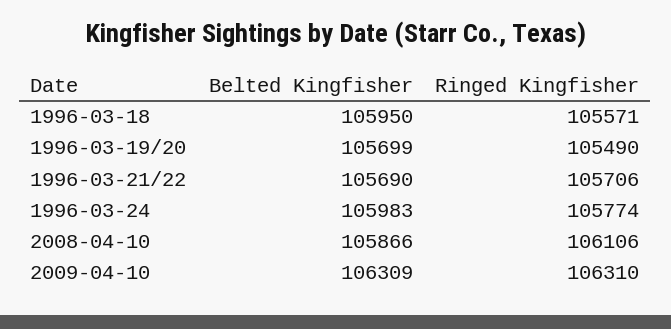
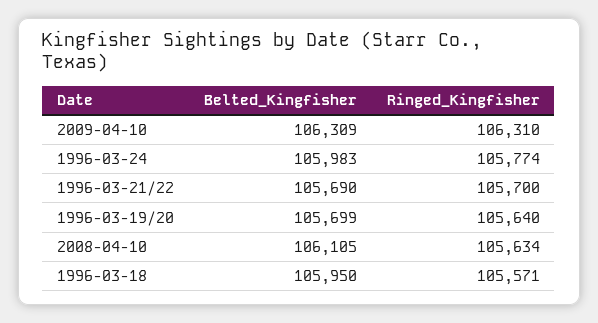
  {
    "Belted Kingfisher": {
      "1996-03-18": 105950,
      "1996-03-19/20": 105699,
      "1996-03-21/22": 105690,
      "1996-03-24": 105983,
-     "2008-04-10": 105866,
+     "2008-04-10": 106105,
      "2009-04-10": 106309
    },
    "Ringed Kingfisher": {
      "1996-03-18": 105571,
-     "1996-03-19/20": 105490,
+     "1996-03-19/20": 105640,
-     "1996-03-21/22": 105706,
+     "1996-03-21/22": 105700,
      "1996-03-24": 105774,
-     "2008-04-10": 106106,
+     "2008-04-10": 105634,
      "2009-04-10": 106310
    }
  }

